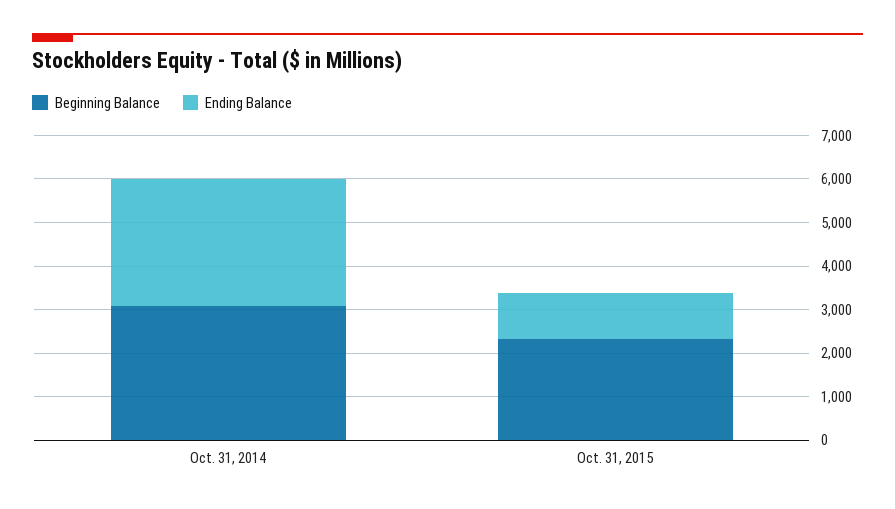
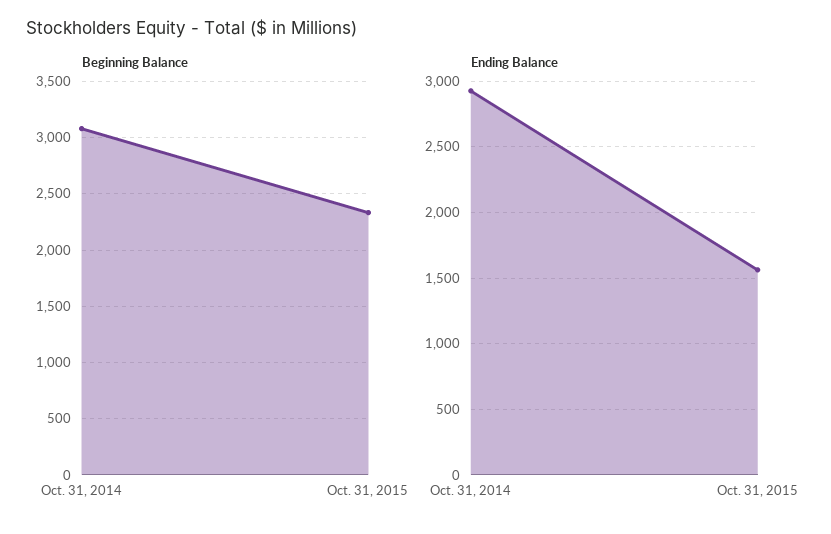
  {
    "Beginning Balance": {
      "Oct. 31, 2014": 3100,
      "Oct. 31, 2015": 2300
    },
    "Ending Balance": {
      "Oct. 31, 2014": 2950,
-     "Oct. 31, 2015": 1000
+     "Oct. 31, 2015": 1550
    }
  }

